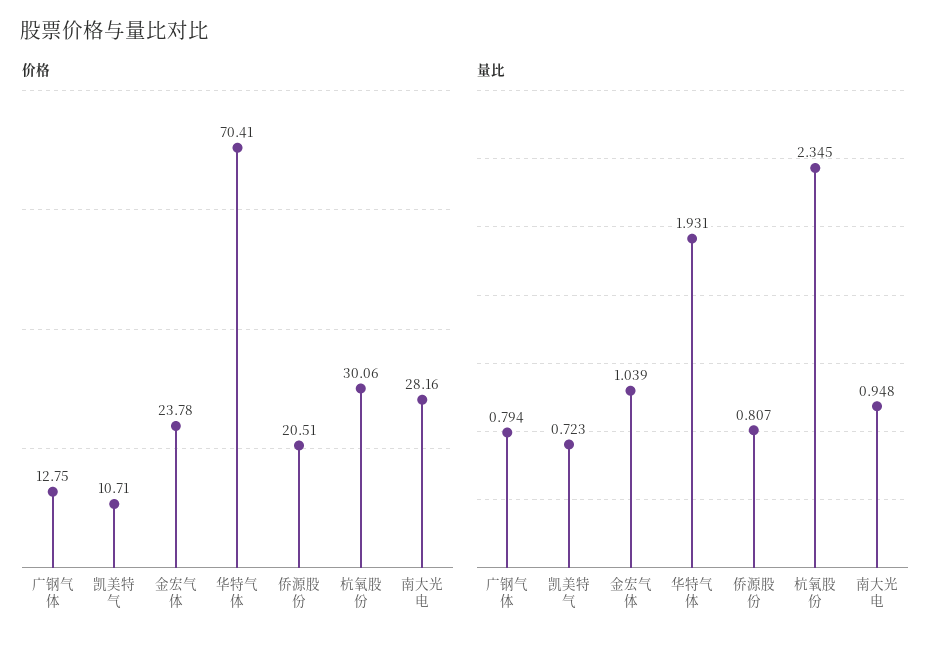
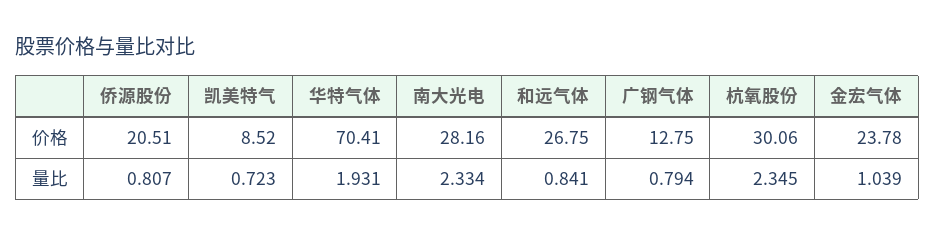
  {
    "价格": {
      "广钢气体": 12.75,
-     "凯美特气": 10.71,
+     "凯美特气": 8.52,
      "金宏气体": 23.78,
      "华特气体": 70.41,
      "侨源股份": 20.51,
      "杭氧股份": 30.06,
-     "南大光电": 28.16
+     "南大光电": 28.16,
+     "和远气体": 26.75
    },
    "量比": {
      "广钢气体": 0.794,
      "凯美特气": 0.723,
      "金宏气体": 1.039,
      "华特气体": 1.931,
      "侨源股份": 0.807,
      "杭氧股份": 2.345,
-     "南大光电": 0.948
+     "南大光电": 2.334,
+     "和远气体": 0.841
    }
  }

